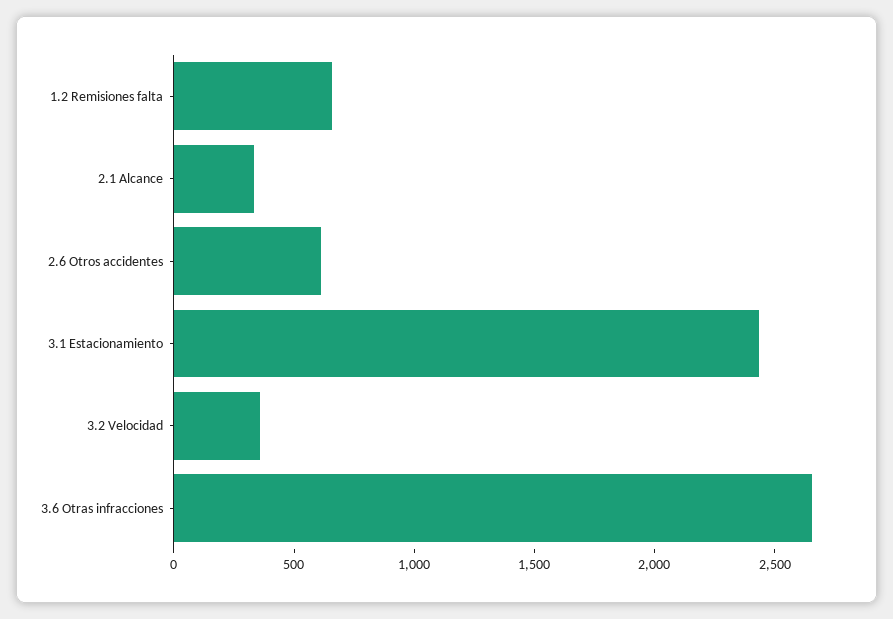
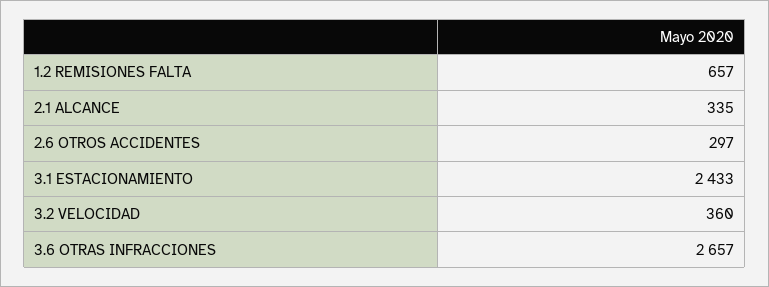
  {
    "1.2 Remisiones falta": 657,
    "2.1 Alcance": 335,
-   "2.6 Otros accidentes": 600,
+   "2.6 Otros accidentes": 297,
    "3.1 Estacionamiento": 2433,
    "3.2 Velocidad": 360,
    "3.6 Otras infracciones": 2657
  }

